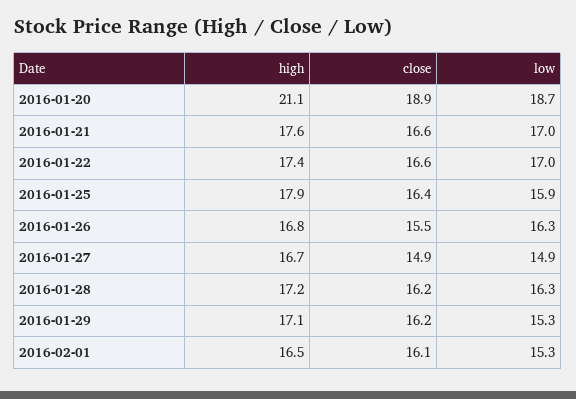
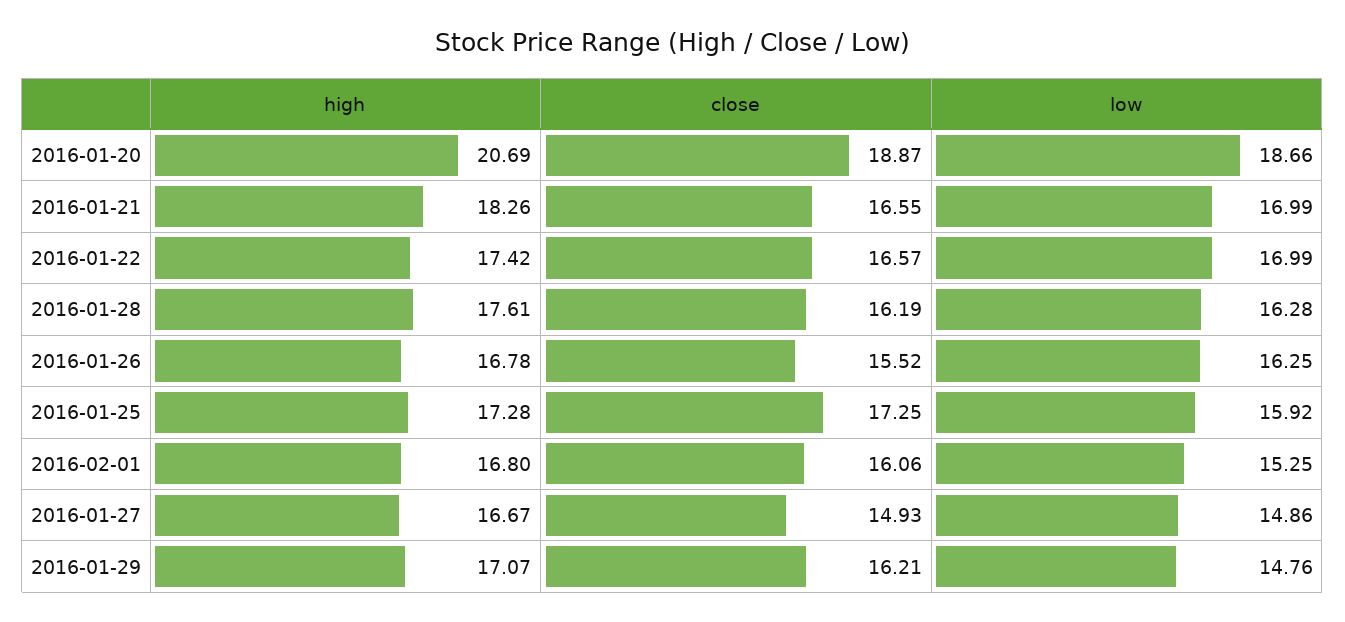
  {
    "high": {
-     "2016-01-20": 21.1,
+     "2016-01-20": 20.69,
-     "2016-01-21": 17.6,
+     "2016-01-21": 18.26,
      "2016-01-22": 17.42,
-     "2016-01-25": 17.9,
+     "2016-01-25": 17.28,
      "2016-01-26": 16.78,
      "2016-01-27": 16.67,
-     "2016-01-28": 17.2,
+     "2016-01-28": 17.61,
      "2016-01-29": 17.07,
-     "2016-02-01": 16.5
+     "2016-02-01": 16.8
    },
    "close": {
      "2016-01-20": 18.87,
      "2016-01-21": 16.55,
      "2016-01-22": 16.57,
-     "2016-01-25": 16.4,
+     "2016-01-25": 17.25,
      "2016-01-26": 15.52,
      "2016-01-27": 14.93,
      "2016-01-28": 16.19,
      "2016-01-29": 16.21,
      "2016-02-01": 16.06
    },
    "low": {
      "2016-01-20": 18.66,
      "2016-01-21": 16.99,
      "2016-01-22": 16.99,
      "2016-01-25": 15.92,
      "2016-01-26": 16.25,
      "2016-01-27": 14.86,
      "2016-01-28": 16.28,
-     "2016-01-29": 15.3,
+     "2016-01-29": 14.76,
      "2016-02-01": 15.25
    }
  }

